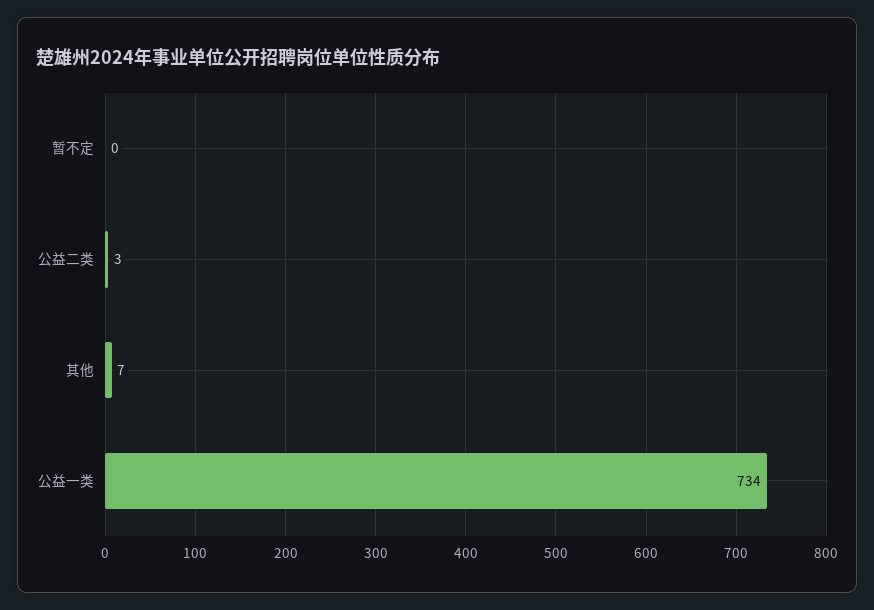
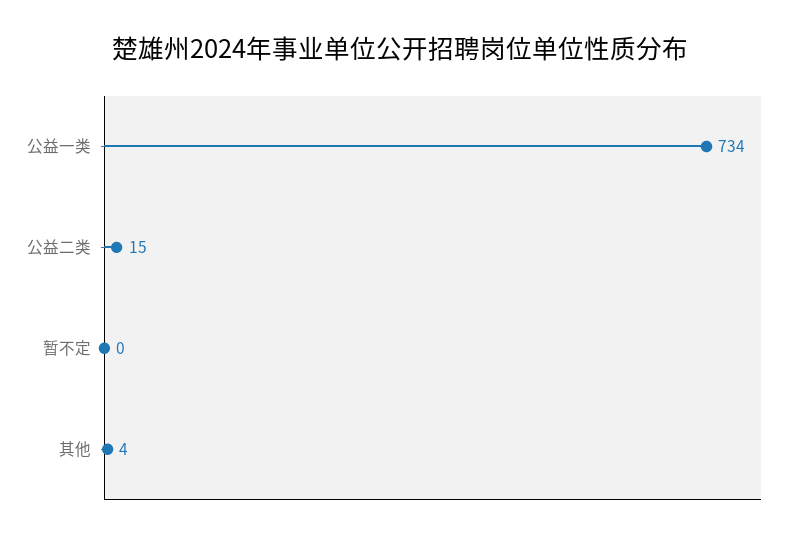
  {
    "暂不定": 0,
-   "公益二类": 3,
+   "公益二类": 15,
-   "其他": 7,
+   "其他": 4,
    "公益一类": 734
  }

